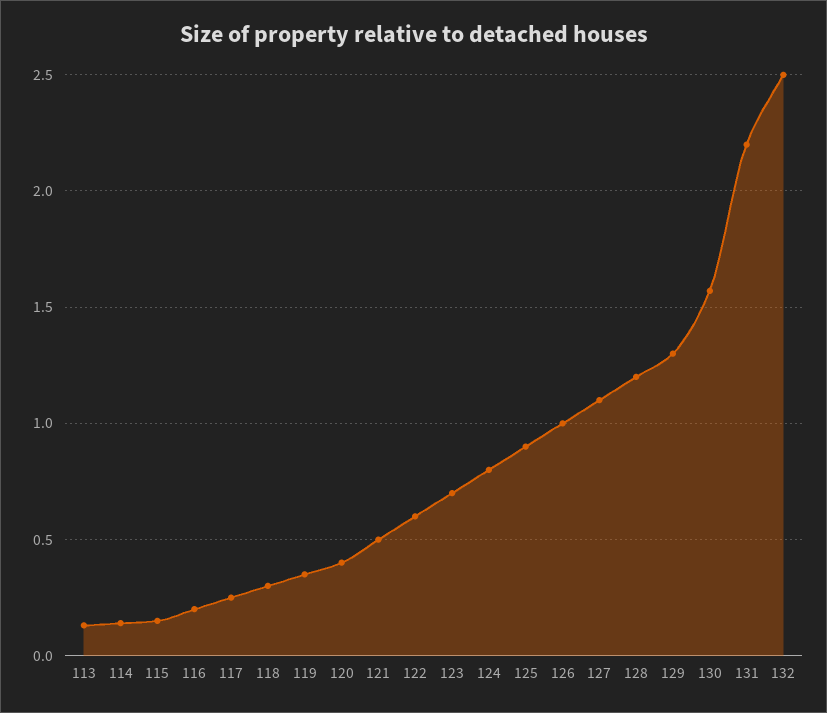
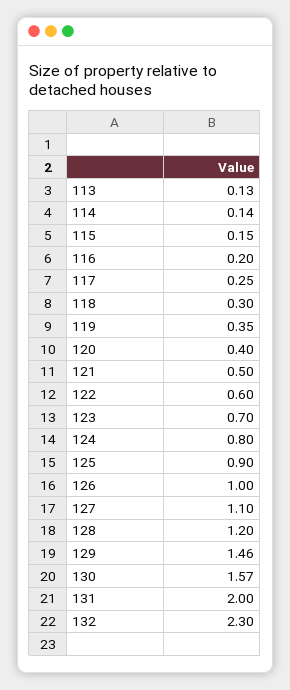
  {
    "113": 0.13,
    "114": 0.14,
    "115": 0.15,
    "116": 0.2,
    "117": 0.25,
    "118": 0.3,
    "119": 0.35,
    "120": 0.4,
    "121": 0.5,
    "122": 0.6,
    "123": 0.7,
    "124": 0.8,
    "125": 0.9,
    "126": 1,
    "127": 1.1,
    "128": 1.2,
-   "129": 1.3,
+   "129": 1.46,
    "130": 1.57,
-   "131": 2.2,
+   "131": 2,
-   "132": 2.5
+   "132": 2.3
  }

